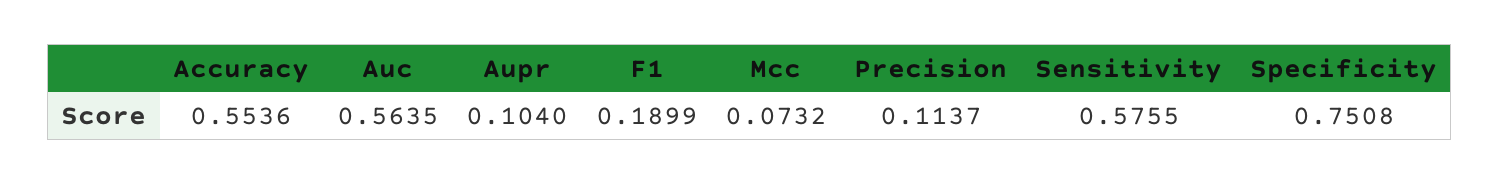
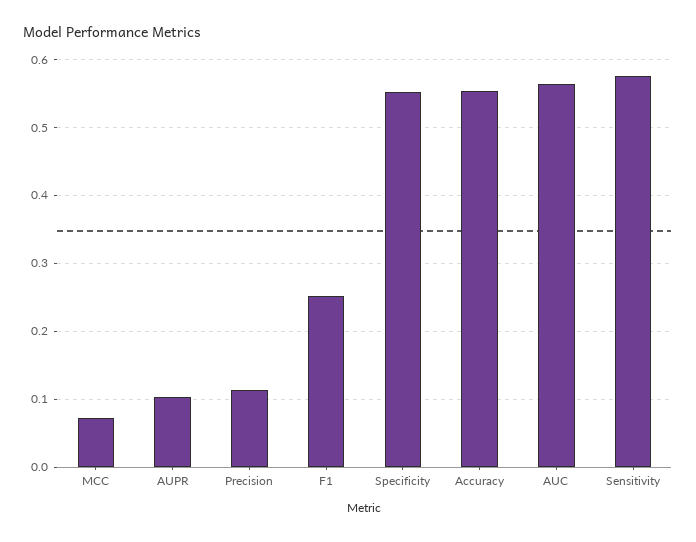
  {
    "Accuracy": 0.5536,
    "Auc": 0.5635,
    "Aupr": 0.104,
-   "F1": 0.1899,
+   "F1": 0.25,
    "Mcc": 0.0732,
    "Precision": 0.1137,
    "Sensitivity": 0.5755,
-   "Specificity": 0.7508
+   "Specificity": 0.55
  }

